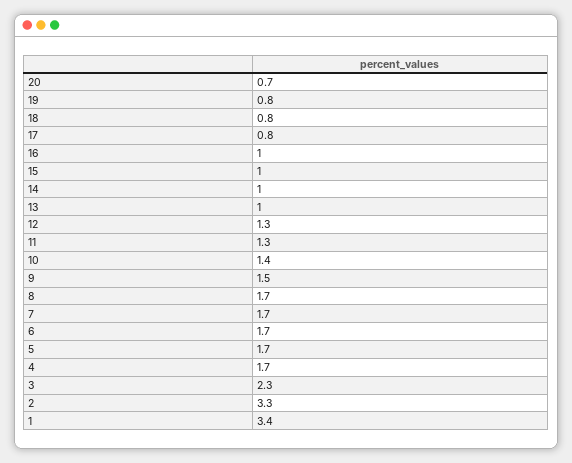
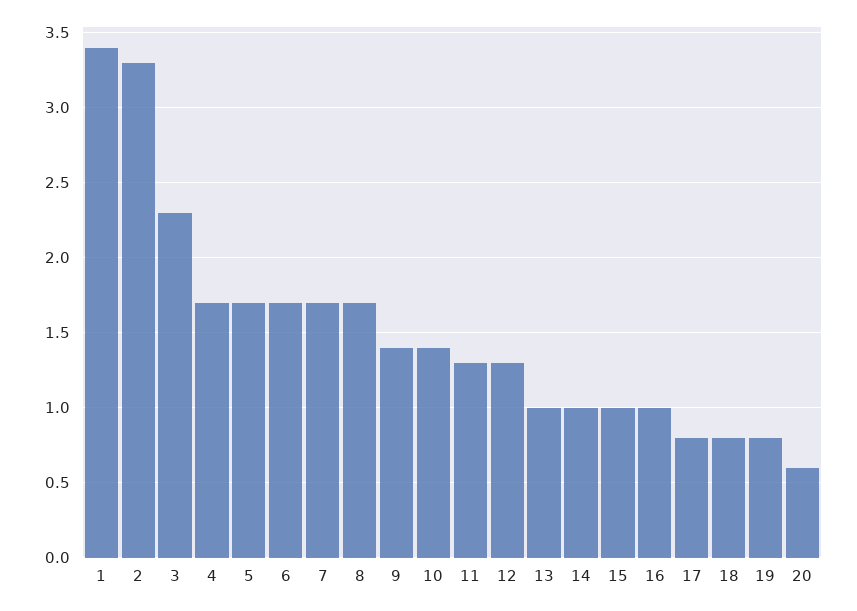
  {
-   "20": 0.7,
+   "20": 0.6,
    "19": 0.8,
    "18": 0.8,
    "17": 0.8,
    "16": 1,
    "15": 1,
    "14": 1,
    "13": 1,
    "12": 1.3,
    "11": 1.3,
    "10": 1.4,
-   "9": 1.5,
+   "9": 1.4,
    "8": 1.7,
    "7": 1.7,
    "6": 1.7,
    "5": 1.7,
    "4": 1.7,
    "3": 2.3,
    "2": 3.3,
    "1": 3.4
  }

